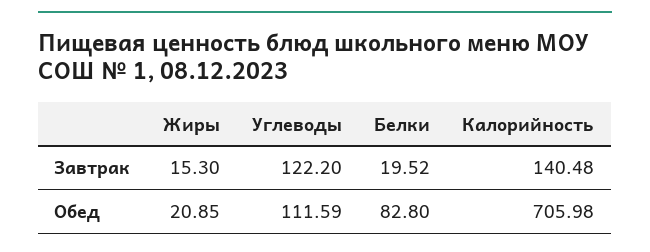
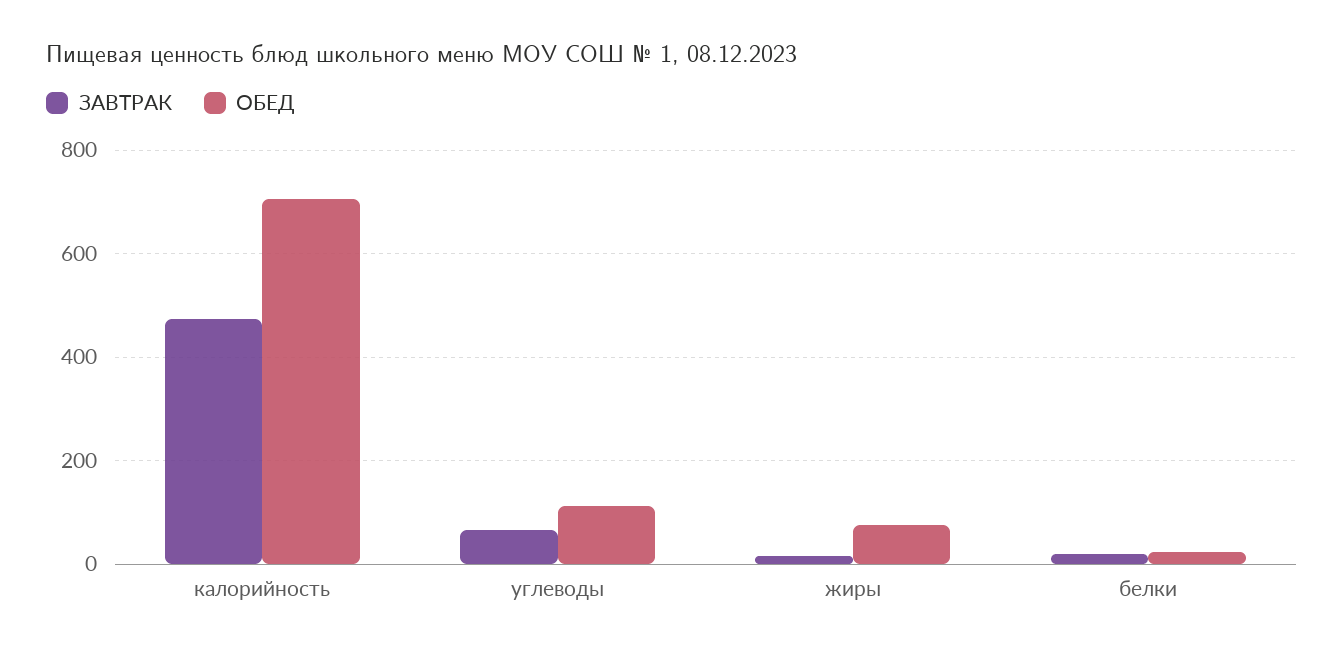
  {
    "Завтрак": {
      "Жиры": 15.3,
-     "Углеводы": 122.2,
+     "Углеводы": 60,
      "Белки": 19.52,
-     "Калорийность": 140.48
+     "Калорийность": 480
    },
    "Обед": {
-     "Жиры": 20.85,
+     "Жиры": 80,
      "Углеводы": 111.59,
-     "Белки": 82.8,
+     "Белки": 20,
      "Калорийность": 705.98
    }
  }

